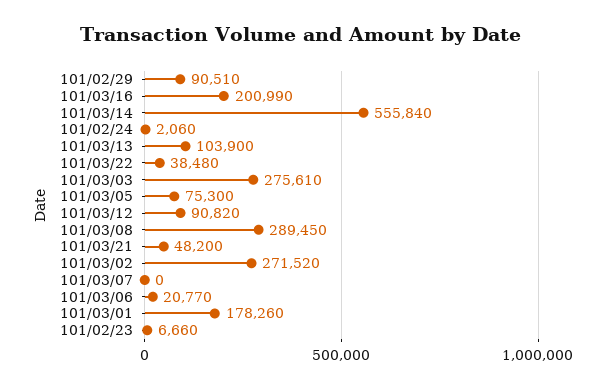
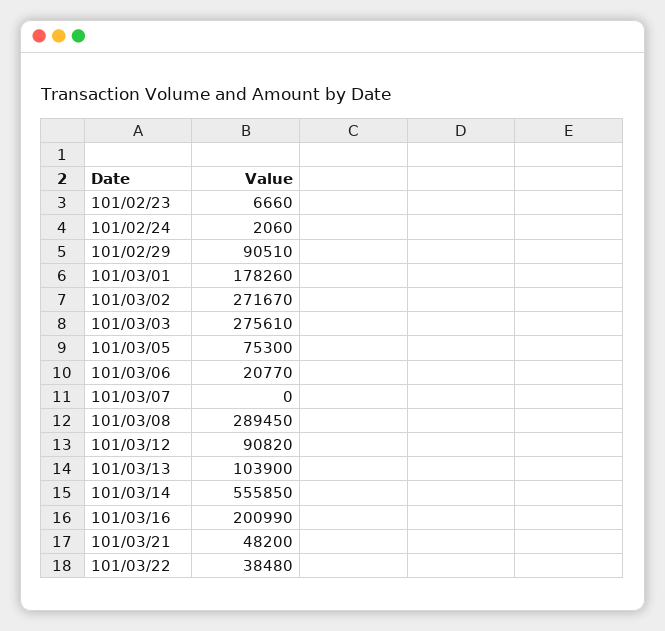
  {
    "101/02/29": 90510,
    "101/03/16": 200990,
-   "101/03/14": 555840,
+   "101/03/14": 555850,
    "101/02/24": 2060,
    "101/03/13": 103900,
    "101/03/22": 38480,
    "101/03/03": 275610,
    "101/03/05": 75300,
    "101/03/12": 90820,
    "101/03/08": 289450,
    "101/03/21": 48200,
-   "101/03/02": 271520,
+   "101/03/02": 271670,
    "101/03/07": 0,
    "101/03/06": 20770,
    "101/03/01": 178260,
    "101/02/23": 6660
  }

